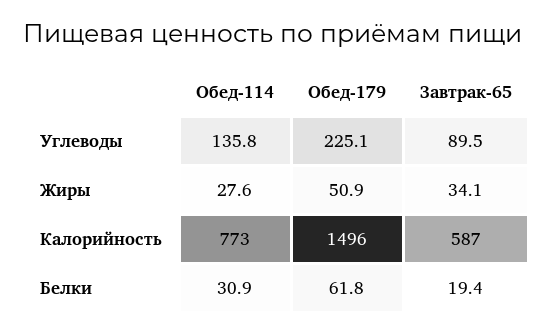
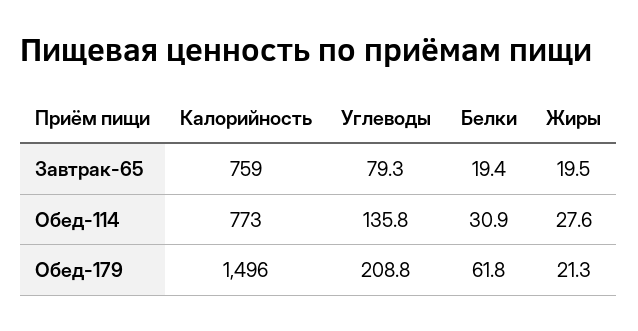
  {
    "Обед-114": {
      "Углеводы": 135.8,
      "Жиры": 27.6,
      "Калорийность": 773,
      "Белки": 30.9
    },
    "Обед-179": {
-     "Углеводы": 225.1,
+     "Углеводы": 208.8,
-     "Жиры": 50.9,
+     "Жиры": 21.3,
      "Калорийность": 1496,
      "Белки": 61.8
    },
    "Завтрак-65": {
-     "Углеводы": 89.5,
+     "Углеводы": 79.3,
-     "Жиры": 34.1,
+     "Жиры": 19.5,
-     "Калорийность": 587,
+     "Калорийность": 759,
      "Белки": 19.4
    }
  }

